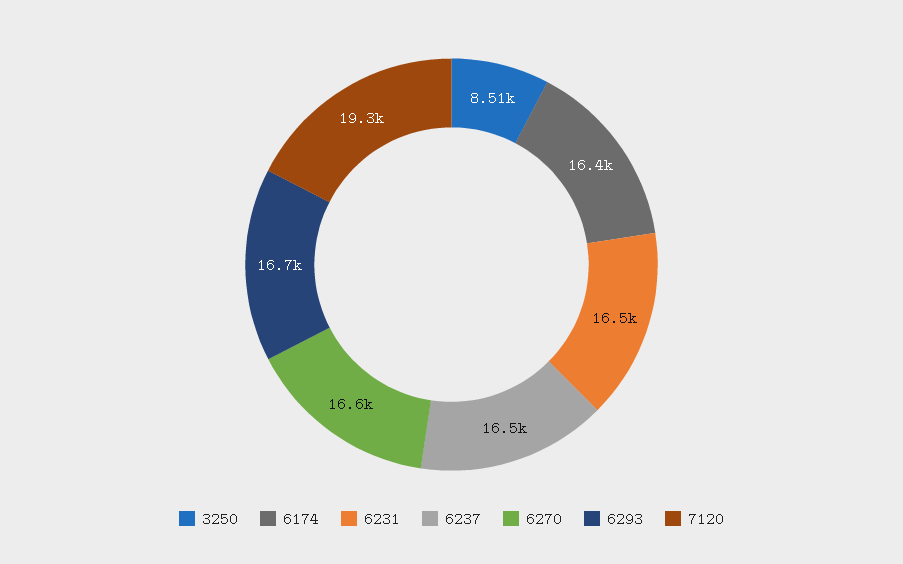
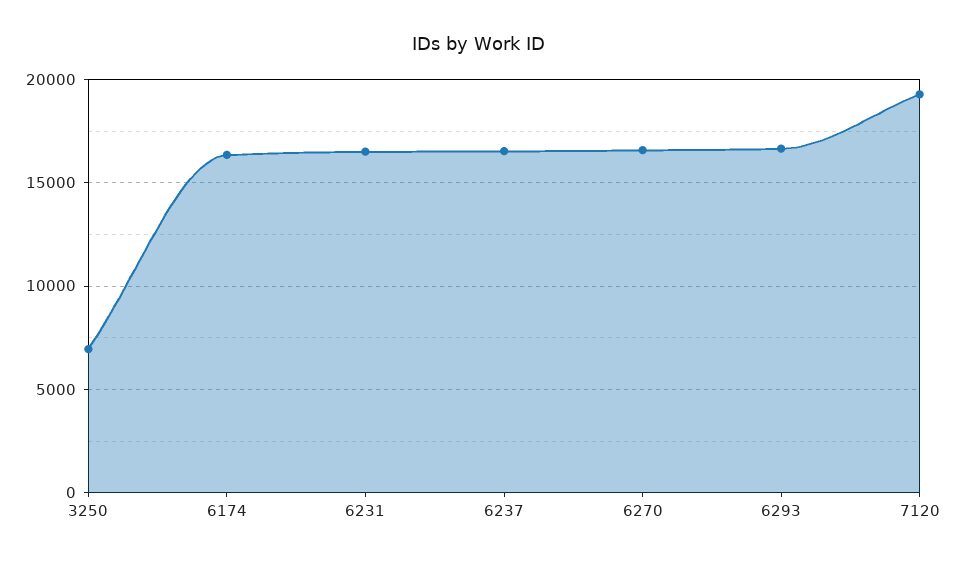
  {
-   "3250": 8510,
+   "3250": 7000,
    "6174": 16400,
    "6231": 16500,
    "6237": 16500,
    "6270": 16600,
    "6293": 16700,
    "7120": 19300
  }

